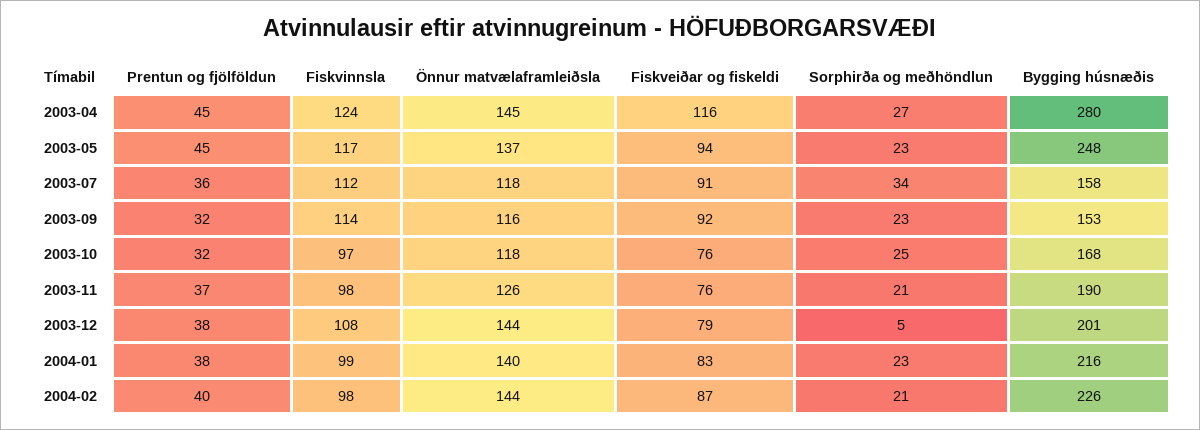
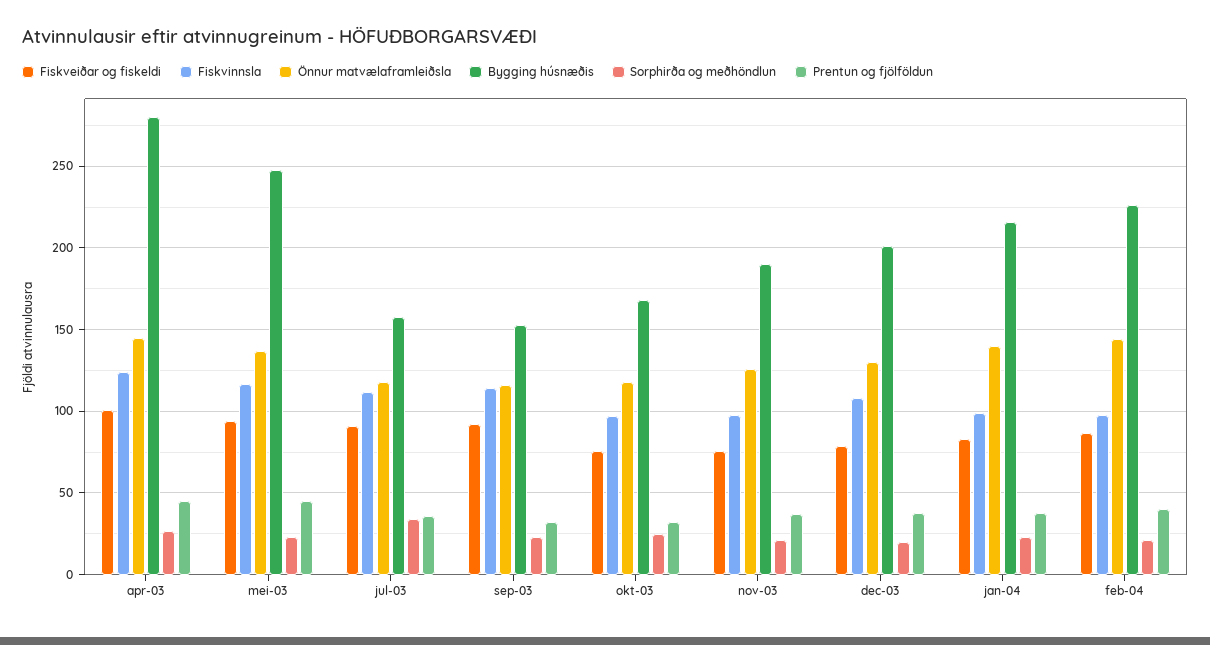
  {
    "Prentun og fjölföldun": {
      "2003-04": 45,
      "2003-05": 45,
      "2003-07": 36,
      "2003-09": 32,
      "2003-10": 32,
      "2003-11": 37,
      "2003-12": 38,
      "2004-01": 38,
      "2004-02": 40
    },
    "Fiskvinnsla": {
      "2003-04": 124,
      "2003-05": 117,
      "2003-07": 112,
      "2003-09": 114,
      "2003-10": 97,
      "2003-11": 98,
      "2003-12": 108,
      "2004-01": 99,
      "2004-02": 98
    },
    "Önnur matvælaframleiðsla": {
      "2003-04": 145,
      "2003-05": 137,
      "2003-07": 118,
      "2003-09": 116,
      "2003-10": 118,
      "2003-11": 126,
-     "2003-12": 144,
+     "2003-12": 130,
      "2004-01": 140,
      "2004-02": 144
    },
    "Fiskveiðar og fiskeldi": {
-     "2003-04": 116,
+     "2003-04": 100,
      "2003-05": 94,
      "2003-07": 91,
      "2003-09": 92,
      "2003-10": 76,
      "2003-11": 76,
      "2003-12": 79,
      "2004-01": 83,
      "2004-02": 87
    },
    "Sorphirða og meðhöndlun": {
      "2003-04": 27,
      "2003-05": 23,
      "2003-07": 34,
      "2003-09": 23,
      "2003-10": 25,
      "2003-11": 21,
-     "2003-12": 5,
+     "2003-12": 20,
      "2004-01": 23,
      "2004-02": 21
    },
    "Bygging húsnæðis": {
      "2003-04": 280,
      "2003-05": 248,
      "2003-07": 158,
      "2003-09": 153,
      "2003-10": 168,
      "2003-11": 190,
      "2003-12": 201,
      "2004-01": 216,
      "2004-02": 226
    }
  }

